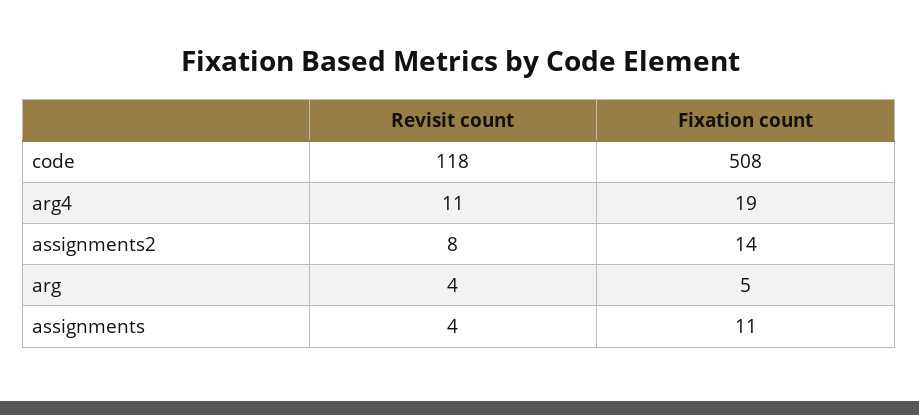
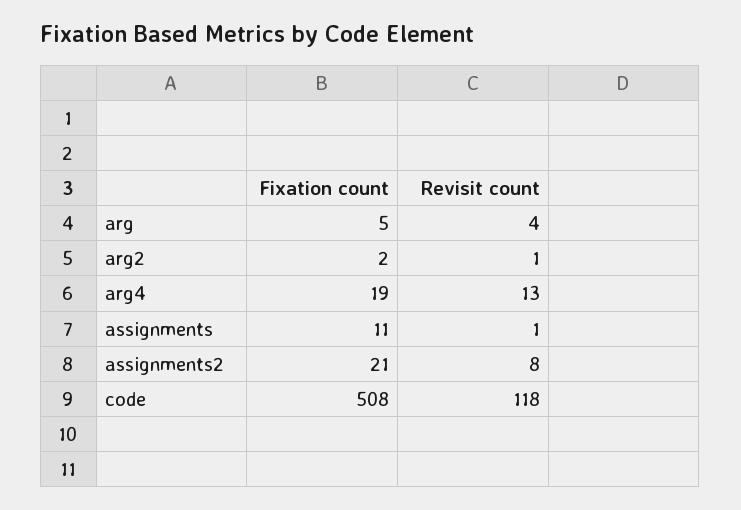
  {
    "Revisit count": {
      "code": 118,
-     "arg4": 11,
+     "arg4": 13,
      "assignments2": 8,
      "arg": 4,
-     "assignments": 4
+     "assignments": 1,
+     "arg2": 1
    },
    "Fixation count": {
      "code": 508,
      "arg4": 19,
-     "assignments2": 14,
+     "assignments2": 21,
      "arg": 5,
-     "assignments": 11
+     "assignments": 11,
+     "arg2": 2
    }
  }

